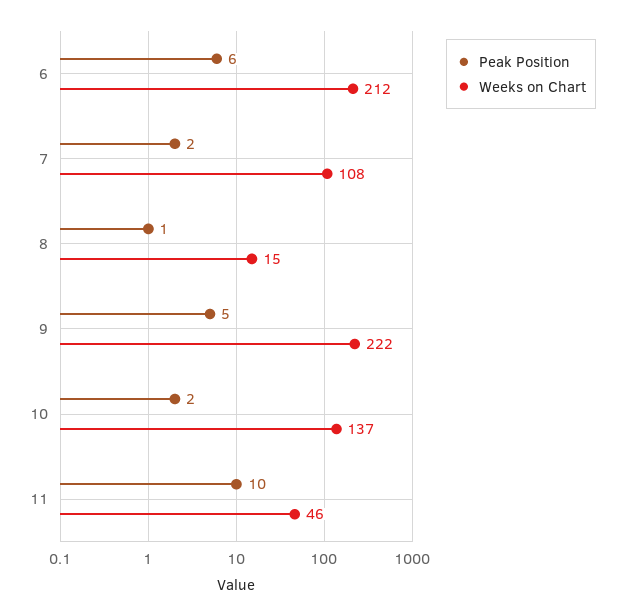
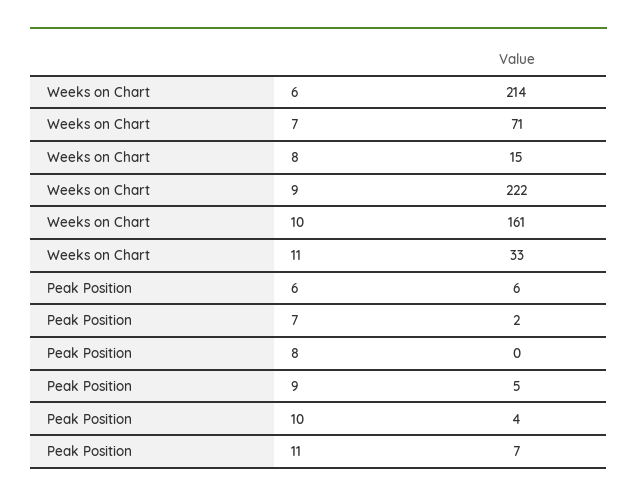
  {
    "Peak Position": {
      "6": 6,
      "7": 2,
-     "8": 1,
+     "8": 0,
      "9": 5,
-     "10": 2,
+     "10": 4,
-     "11": 10
+     "11": 7
    },
    "Weeks on Chart": {
-     "6": 212,
+     "6": 214,
-     "7": 108,
+     "7": 71,
      "8": 15,
      "9": 222,
-     "10": 137,
+     "10": 161,
-     "11": 46
+     "11": 33
    }
  }

